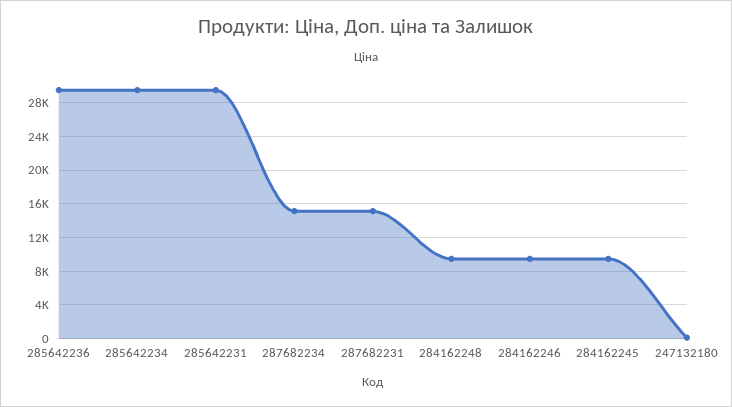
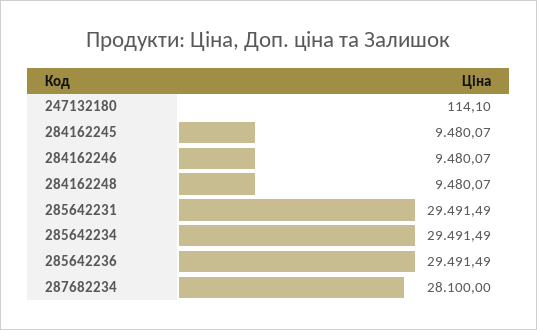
  {
    "285642236": 29491.49,
    "285642234": 29491.49,
    "285642231": 29491.49,
-   "287682234": 15000,
+   "287682234": 28100,
-   "287682231": 15000,
    "284162248": 9480.07,
    "284162246": 9480.07,
    "284162245": 9480.07,
    "247132180": 114.1
  }

